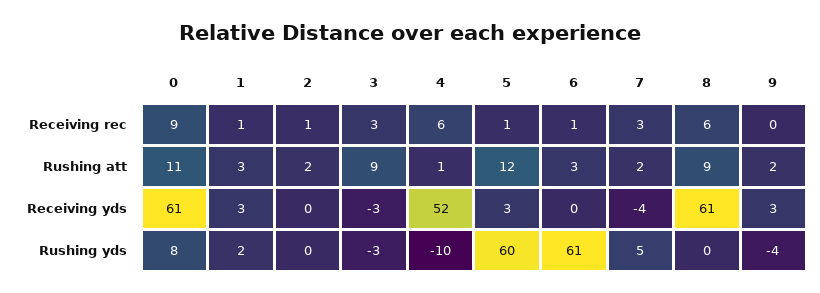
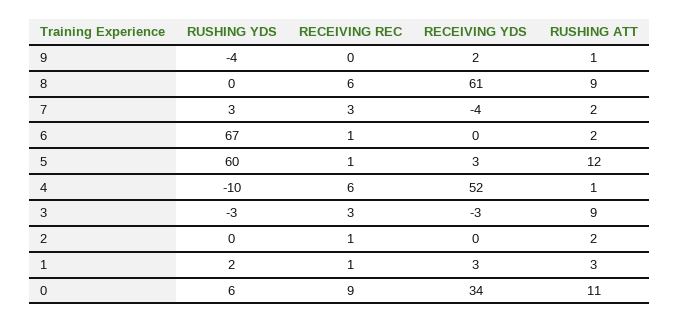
  {
    "0": {
      "Receiving rec": 9,
      "Rushing att": 11,
-     "Receiving yds": 61,
+     "Receiving yds": 34,
-     "Rushing yds": 8
+     "Rushing yds": 6
    },
    "1": {
      "Receiving rec": 1,
      "Rushing att": 3,
      "Receiving yds": 3,
      "Rushing yds": 2
    },
    "2": {
      "Receiving rec": 1,
      "Rushing att": 2,
      "Receiving yds": 0,
      "Rushing yds": 0
    },
    "3": {
      "Receiving rec": 3,
      "Rushing att": 9,
      "Receiving yds": -3,
      "Rushing yds": -3
    },
    "4": {
      "Receiving rec": 6,
      "Rushing att": 1,
      "Receiving yds": 52,
      "Rushing yds": -10
    },
    "5": {
      "Receiving rec": 1,
      "Rushing att": 12,
      "Receiving yds": 3,
      "Rushing yds": 60
    },
    "6": {
      "Receiving rec": 1,
-     "Rushing att": 3,
+     "Rushing att": 2,
      "Receiving yds": 0,
-     "Rushing yds": 61
+     "Rushing yds": 67
    },
    "7": {
      "Receiving rec": 3,
      "Rushing att": 2,
      "Receiving yds": -4,
-     "Rushing yds": 5
+     "Rushing yds": 3
    },
    "8": {
      "Receiving rec": 6,
      "Rushing att": 9,
      "Receiving yds": 61,
      "Rushing yds": 0
    },
    "9": {
      "Receiving rec": 0,
-     "Rushing att": 2,
+     "Rushing att": 1,
-     "Receiving yds": 3,
+     "Receiving yds": 2,
      "Rushing yds": -4
    }
  }

